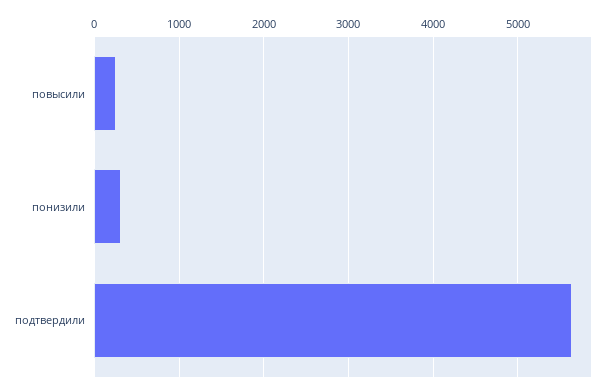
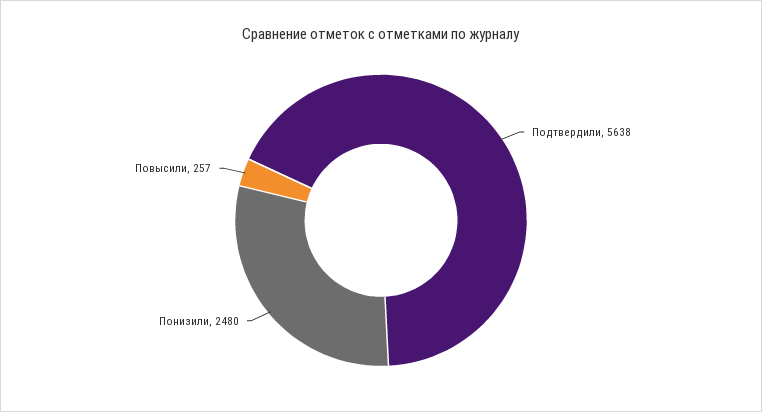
  {
    "повысили": 257,
-   "понизили": 300,
+   "понизили": 2480,
    "подтвердили": 5638
  }

